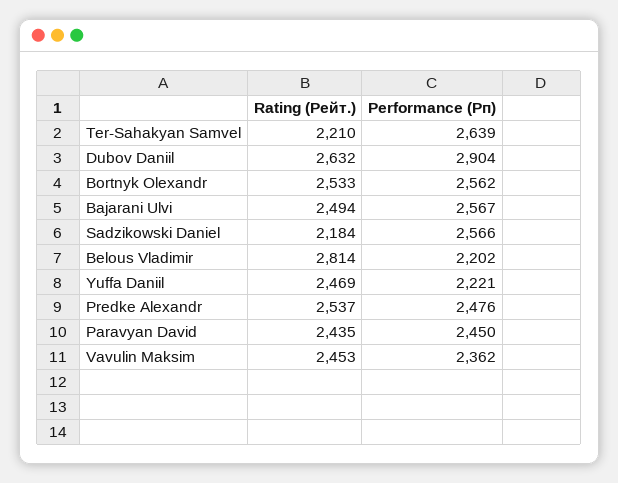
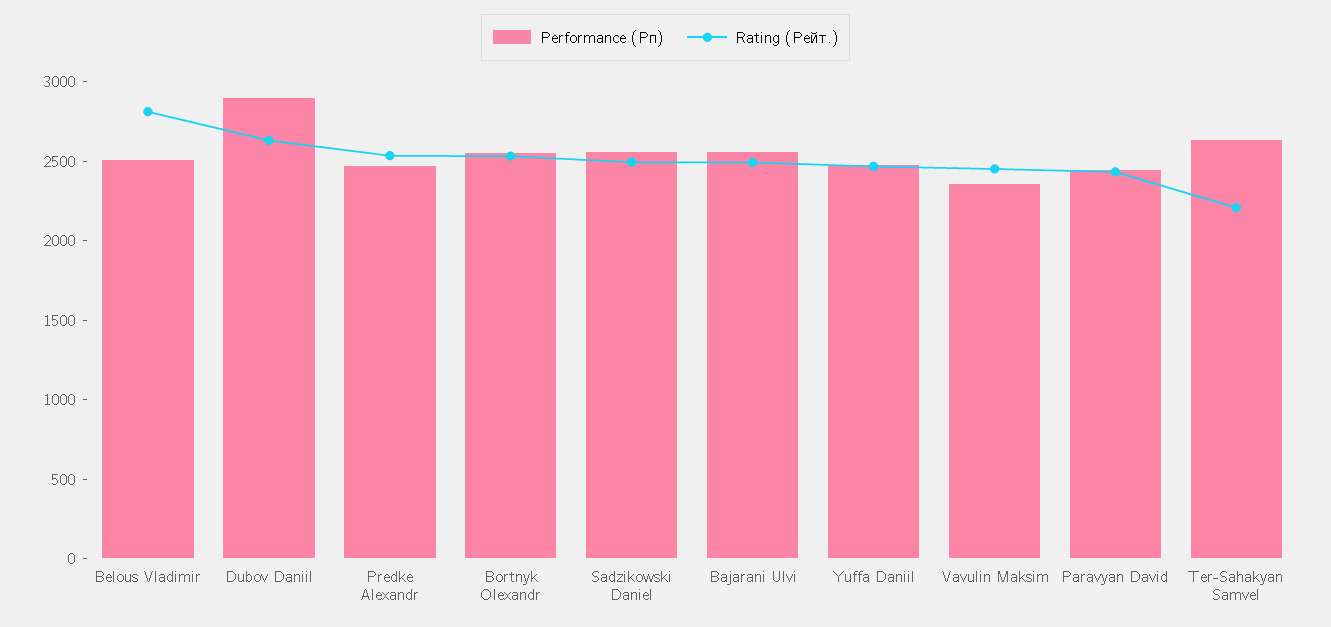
  {
    "Rating (Рейт.)": {
      "Ter-Sahakyan Samvel": 2210,
      "Dubov Daniil": 2632,
      "Bortnyk Olexandr": 2533,
      "Bajarani Ulvi": 2494,
-     "Sadzikowski Daniel": 2184,
+     "Sadzikowski Daniel": 2500,
      "Belous Vladimir": 2814,
      "Yuffa Daniil": 2469,
      "Predke Alexandr": 2537,
      "Paravyan David": 2435,
      "Vavulin Maksim": 2453
    },
    "Performance (Рп)": {
      "Ter-Sahakyan Samvel": 2639,
      "Dubov Daniil": 2904,
      "Bortnyk Olexandr": 2562,
      "Bajarani Ulvi": 2567,
      "Sadzikowski Daniel": 2566,
-     "Belous Vladimir": 2202,
+     "Belous Vladimir": 2500,
-     "Yuffa Daniil": 2221,
+     "Yuffa Daniil": 2500,
      "Predke Alexandr": 2476,
      "Paravyan David": 2450,
      "Vavulin Maksim": 2362
    }
  }

